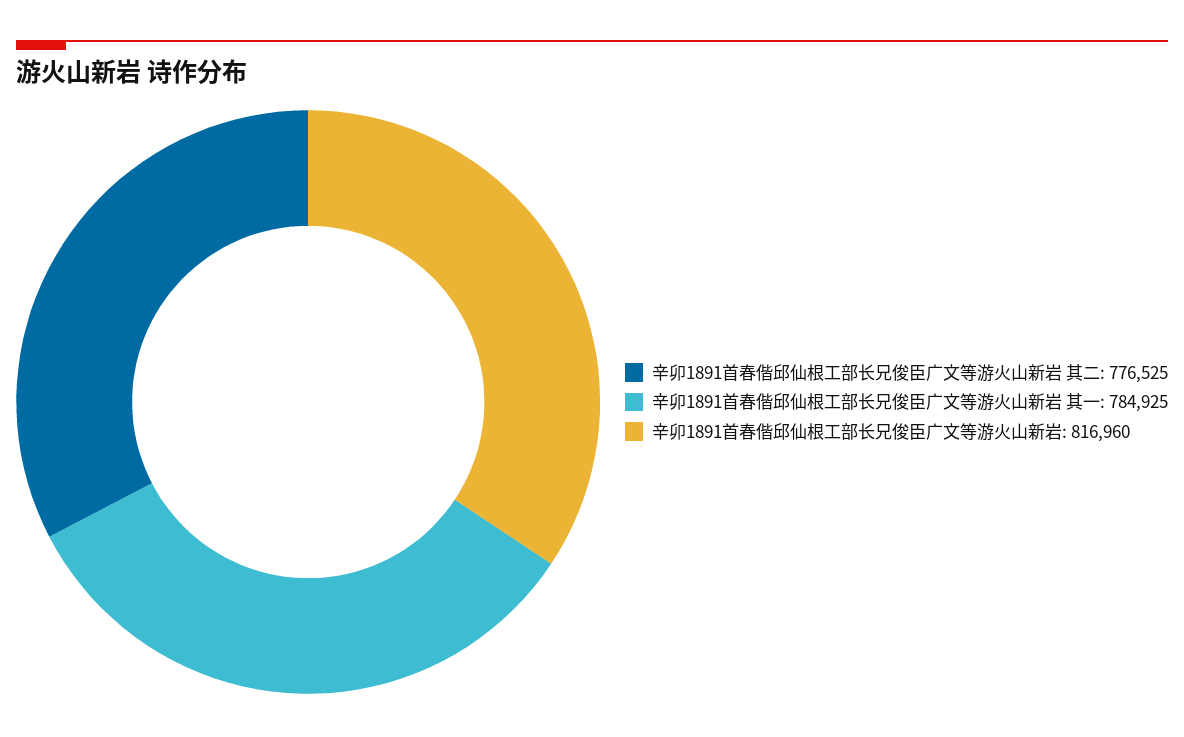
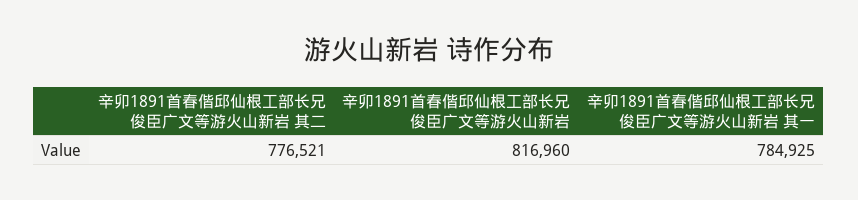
  {
-   "辛卯1891首春偕邱仙根工部长兄俊臣广文等游火山新岩 其二": 776525,
+   "辛卯1891首春偕邱仙根工部长兄俊臣广文等游火山新岩 其二": 776521,
    "辛卯1891首春偕邱仙根工部长兄俊臣广文等游火山新岩 其一": 784925,
    "辛卯1891首春偕邱仙根工部长兄俊臣广文等游火山新岩": 816960
  }

